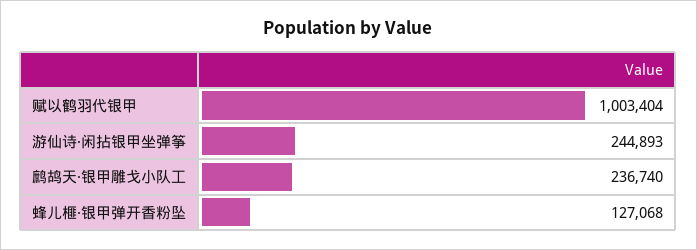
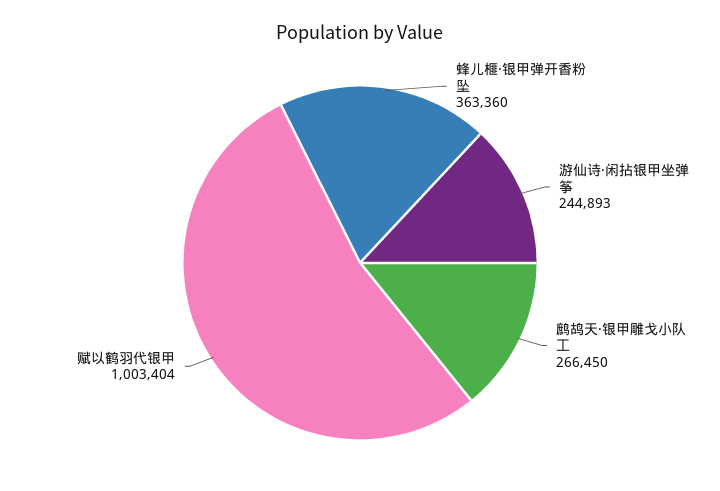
  {
    "赋以鹤羽代银甲": 1003404,
    "游仙诗·闲拈银甲坐弹筝": 244893,
-   "鹧鸪天·银甲雕戈小队工": 236740,
+   "鹧鸪天·银甲雕戈小队工": 266450,
-   "蜂儿榧·银甲弹开香粉坠": 127068
+   "蜂儿榧·银甲弹开香粉坠": 363360
  }

